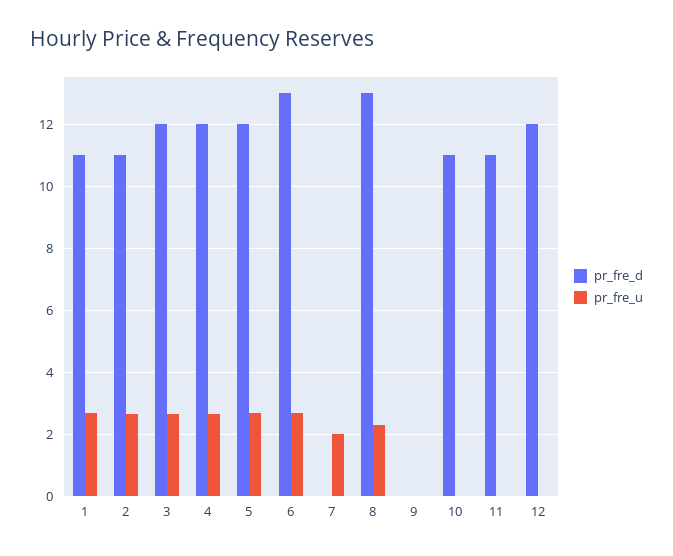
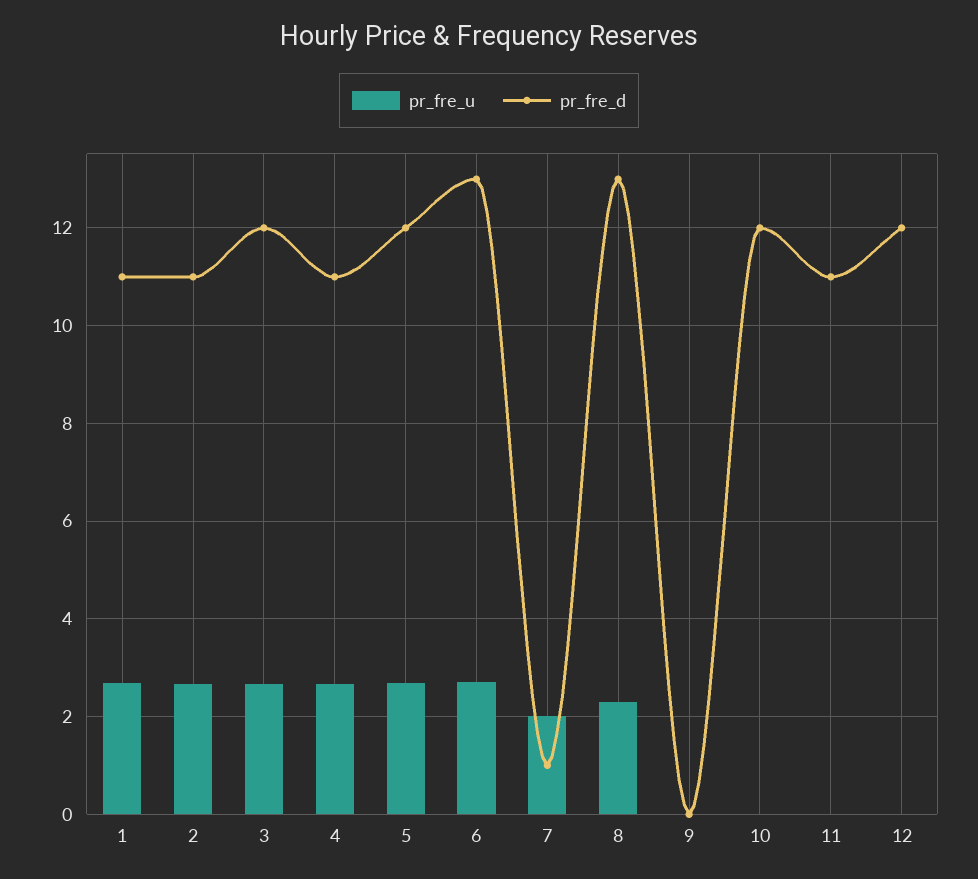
  {
    "pr_fre_d": {
      "1": 11,
      "2": 11,
      "3": 12,
-     "4": 12,
+     "4": 11,
      "5": 12,
      "6": 13,
-     "7": 0,
+     "7": 1,
      "8": 13,
      "9": 0,
-     "10": 11,
+     "10": 12,
      "11": 11,
      "12": 12
    },
    "pr_fre_u": {
      "1": 2.6,
      "2": 2.6,
      "3": 2.6,
      "4": 2.6,
      "5": 2.6,
      "6": 2.8,
      "7": 2,
      "8": 2.2,
      "9": 0,
      "10": 0,
      "11": 0,
      "12": 0
    }
  }

